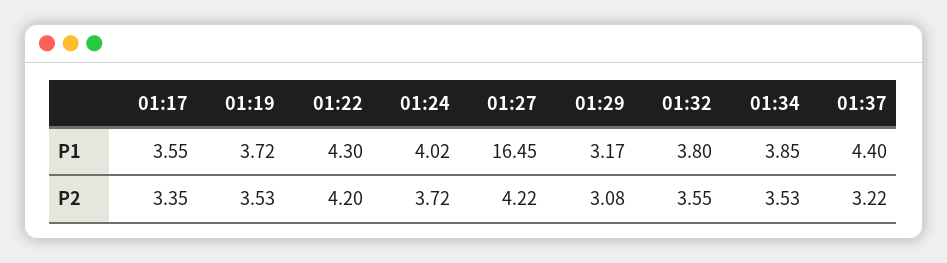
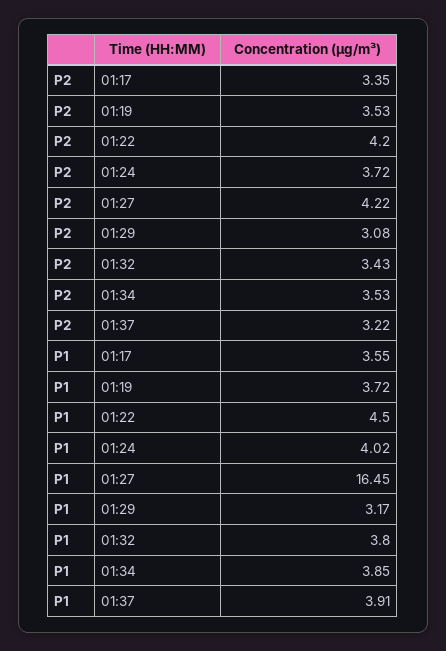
  {
    "01:17": {
      "P1": 3.55,
      "P2": 3.35
    },
    "01:19": {
      "P1": 3.72,
      "P2": 3.53
    },
    "01:22": {
-     "P1": 4.3,
+     "P1": 4.5,
      "P2": 4.2
    },
    "01:24": {
      "P1": 4.02,
      "P2": 3.72
    },
    "01:27": {
      "P1": 16.45,
      "P2": 4.22
    },
    "01:29": {
      "P1": 3.17,
      "P2": 3.08
    },
    "01:32": {
      "P1": 3.8,
-     "P2": 3.55
+     "P2": 3.43
    },
    "01:34": {
      "P1": 3.85,
      "P2": 3.53
    },
    "01:37": {
-     "P1": 4.4,
+     "P1": 3.91,
      "P2": 3.22
    }
  }

